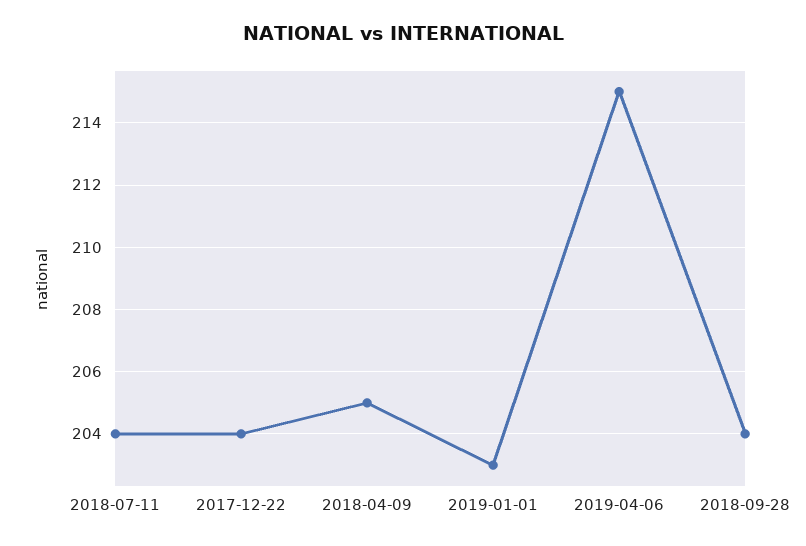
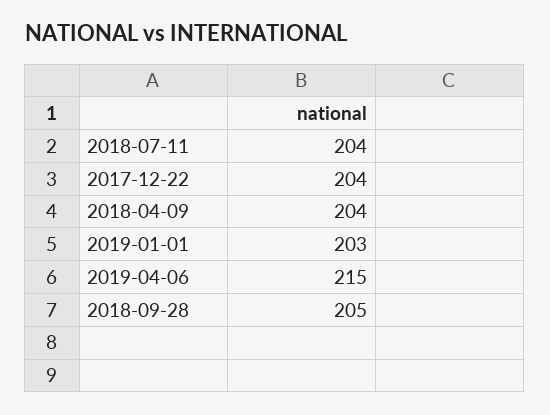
  {
    "2018-07-11": 204,
    "2017-12-22": 204,
-   "2018-04-09": 205,
+   "2018-04-09": 204,
    "2019-01-01": 203,
    "2019-04-06": 215,
-   "2018-09-28": 204
+   "2018-09-28": 205
  }

